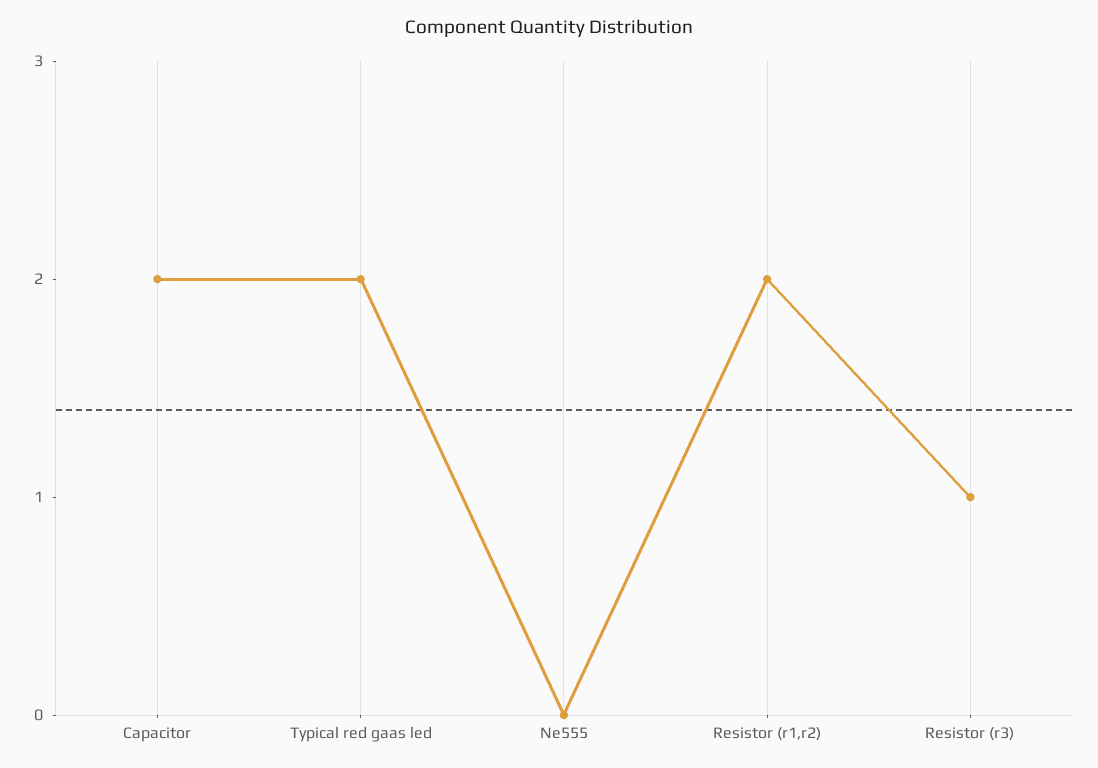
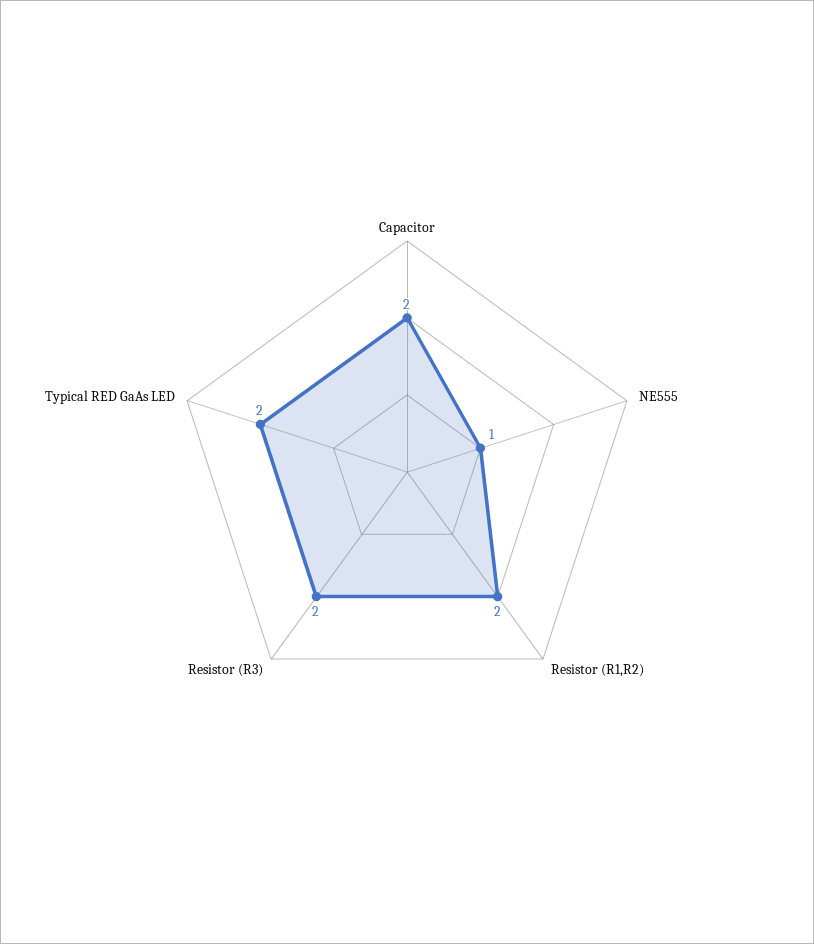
  {
    "Capacitor": 2,
    "Typical red gaas led": 2,
-   "Ne555": 0,
+   "Ne555": 1,
    "Resistor (r1,r2)": 2,
-   "Resistor (r3)": 1
+   "Resistor (r3)": 2
  }

